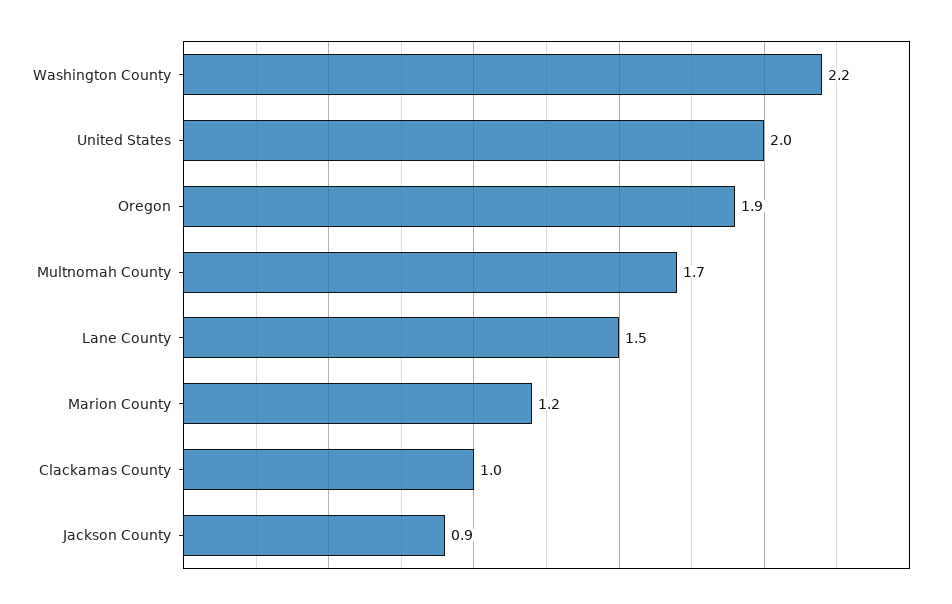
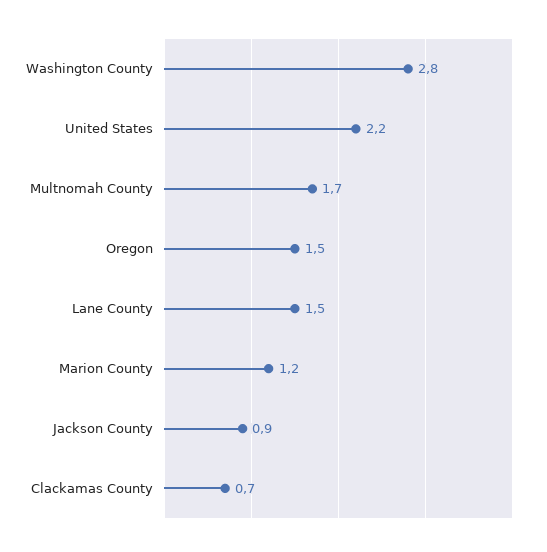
  {
-   "Washington County": 2.2,
+   "Washington County": 2.8,
-   "United States": 2,
+   "United States": 2.2,
-   "Oregon": 1.9,
+   "Oregon": 1.5,
    "Multnomah County": 1.7,
    "Lane County": 1.5,
    "Marion County": 1.2,
-   "Clackamas County": 1,
+   "Clackamas County": 0.7,
    "Jackson County": 0.9
  }

